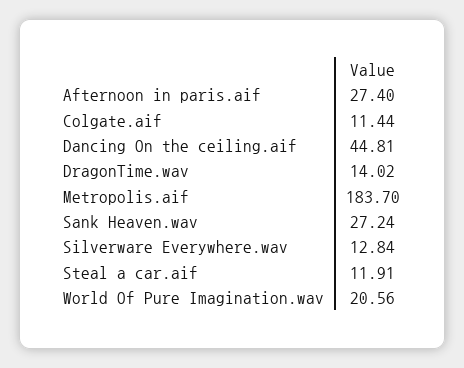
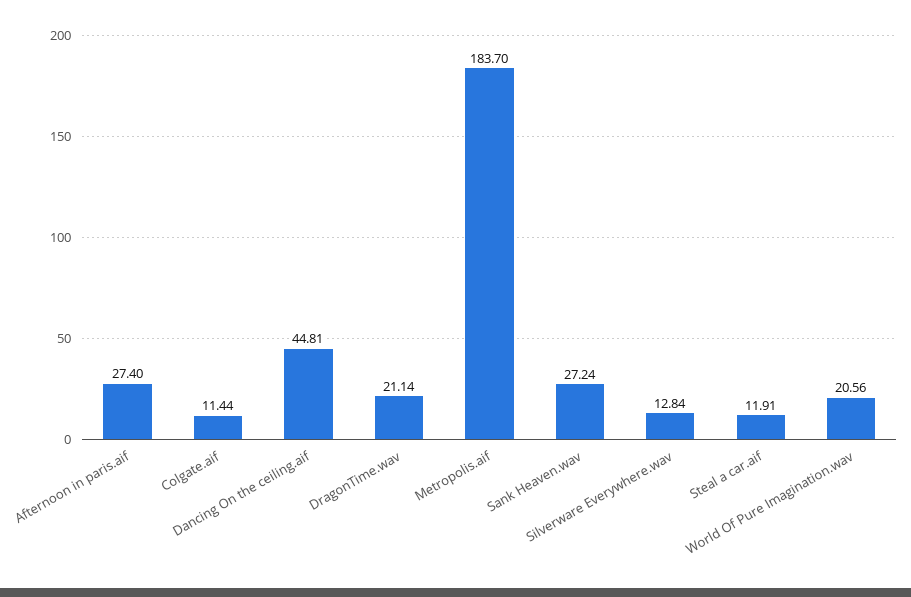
  {
    "Afternoon in paris.aif": 27.4,
    "Colgate.aif": 11.44,
    "Dancing On the ceiling.aif": 44.81,
-   "DragonTime.wav": 14.02,
+   "DragonTime.wav": 21.14,
    "Metropolis.aif": 183.7,
    "Sank Heaven.wav": 27.24,
    "Silverware Everywhere.wav": 12.84,
    "Steal a car.aif": 11.91,
    "World Of Pure Imagination.wav": 20.56
  }

